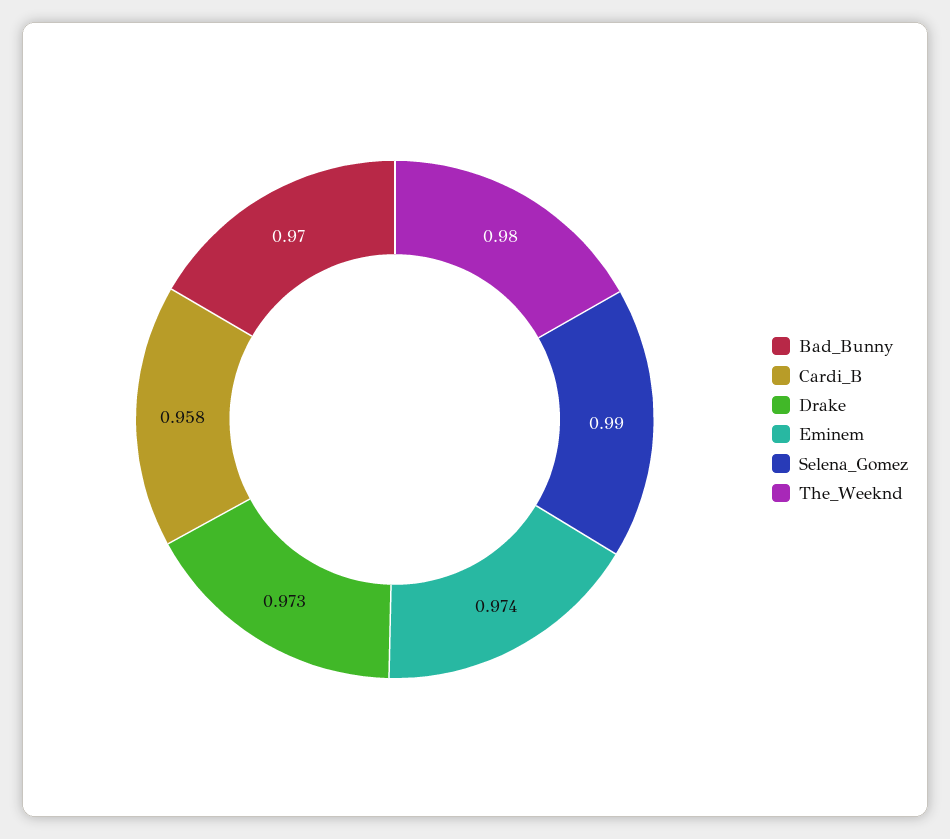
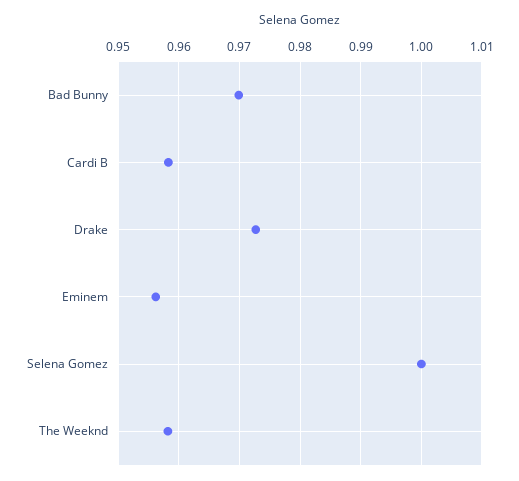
  {
    "Bad_Bunny": 0.97,
    "Cardi_B": 0.958,
    "Drake": 0.973,
-   "Eminem": 0.974,
+   "Eminem": 0.956,
-   "Selena_Gomez": 0.99,
+   "Selena_Gomez": 1,
-   "The_Weeknd": 0.98
+   "The_Weeknd": 0.958
  }

